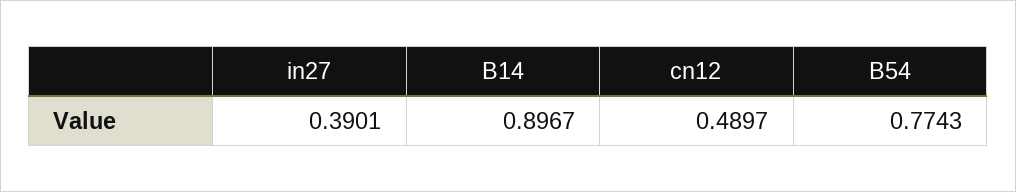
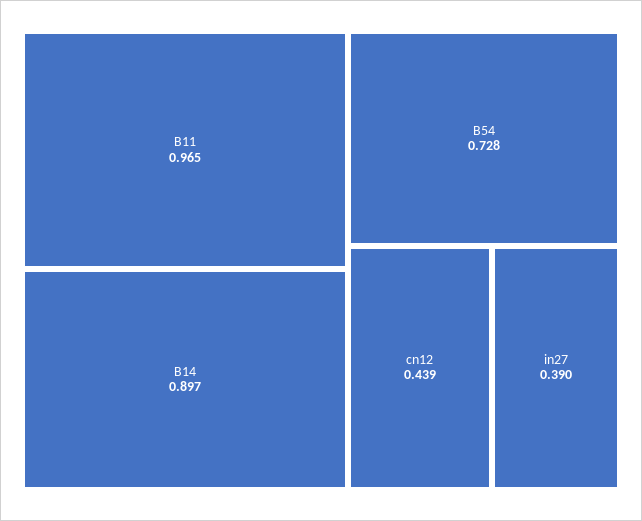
  {
    "in27": 0.3901,
    "B14": 0.8967,
-   "cn12": 0.4897,
+   "cn12": 0.439,
-   "B54": 0.7743
+   "B54": 0.728,
+   "B11": 0.965
  }

